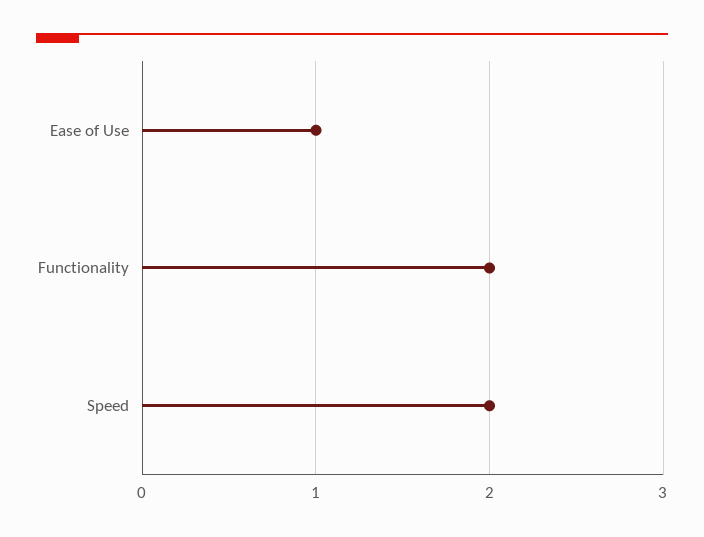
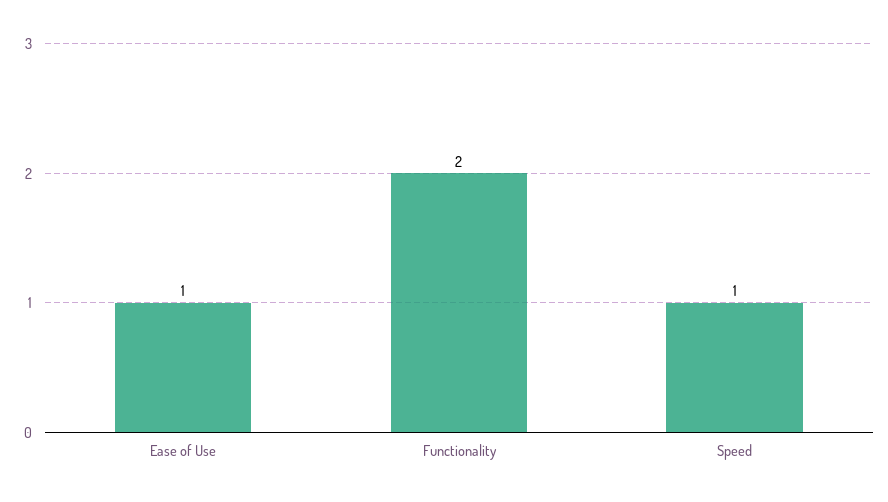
  {
    "Ease of Use": 1,
    "Functionality": 2,
-   "Speed": 2
+   "Speed": 1
  }

